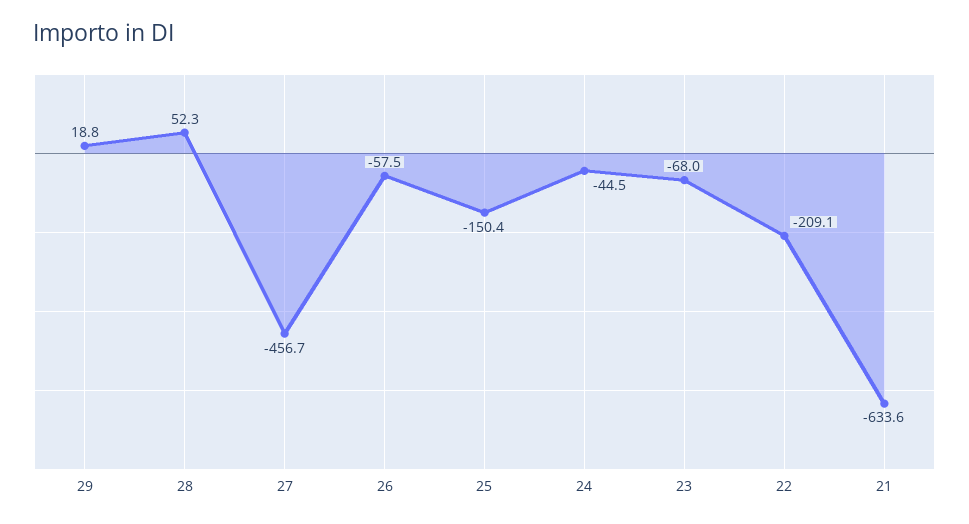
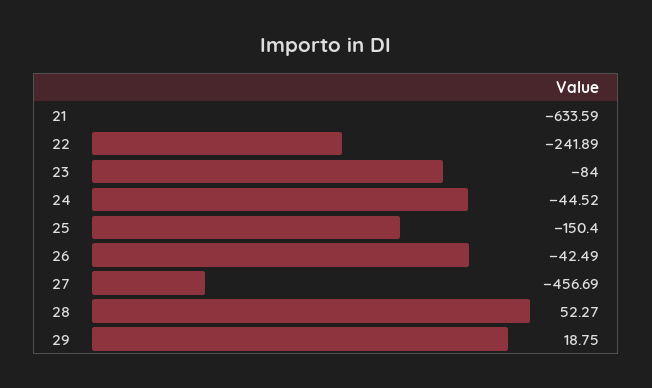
  {
    "29": 18.75,
    "28": 52.27,
    "27": -456.69,
-   "26": -57.5,
+   "26": -42.49,
    "25": -150.4,
    "24": -44.52,
-   "23": -68,
+   "23": -84,
-   "22": -209.1,
+   "22": -241.89,
    "21": -633.59
  }

